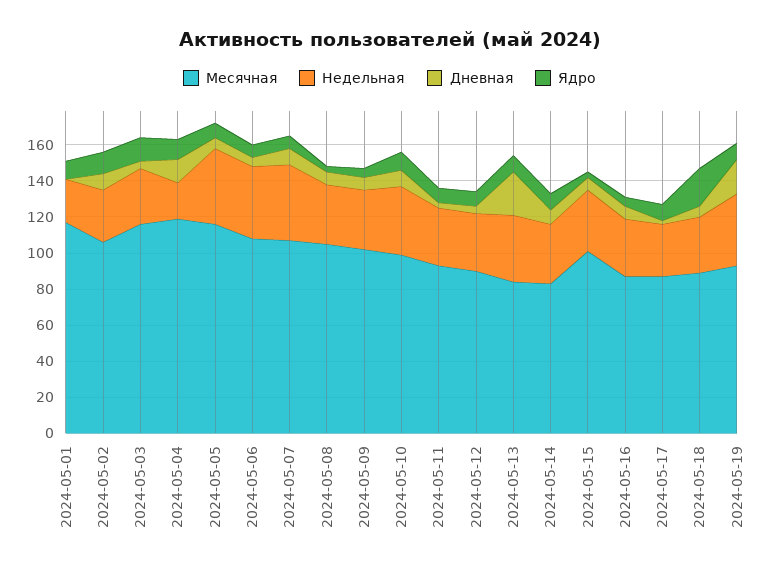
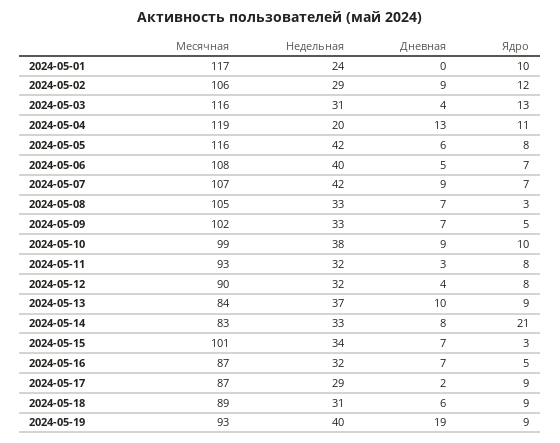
  {
    "Месячная": {
      "2024-05-01": 117,
      "2024-05-02": 106,
      "2024-05-03": 116,
      "2024-05-04": 119,
      "2024-05-05": 116,
      "2024-05-06": 108,
      "2024-05-07": 107,
      "2024-05-08": 105,
      "2024-05-09": 102,
      "2024-05-10": 99,
      "2024-05-11": 93,
      "2024-05-12": 90,
      "2024-05-13": 84,
      "2024-05-14": 83,
      "2024-05-15": 101,
      "2024-05-16": 87,
      "2024-05-17": 87,
      "2024-05-18": 89,
      "2024-05-19": 93
    },
    "Недельная": {
      "2024-05-01": 24,
      "2024-05-02": 29,
      "2024-05-03": 31,
      "2024-05-04": 20,
      "2024-05-05": 42,
      "2024-05-06": 40,
      "2024-05-07": 42,
      "2024-05-08": 33,
      "2024-05-09": 33,
      "2024-05-10": 38,
      "2024-05-11": 32,
      "2024-05-12": 32,
      "2024-05-13": 37,
      "2024-05-14": 33,
      "2024-05-15": 34,
      "2024-05-16": 32,
      "2024-05-17": 29,
      "2024-05-18": 31,
      "2024-05-19": 40
    },
    "Дневная": {
      "2024-05-01": 0,
      "2024-05-02": 9,
      "2024-05-03": 4,
      "2024-05-04": 13,
      "2024-05-05": 6,
      "2024-05-06": 5,
      "2024-05-07": 9,
      "2024-05-08": 7,
      "2024-05-09": 7,
      "2024-05-10": 9,
      "2024-05-11": 3,
      "2024-05-12": 4,
-     "2024-05-13": 25,
+     "2024-05-13": 10,
      "2024-05-14": 8,
      "2024-05-15": 7,
      "2024-05-16": 7,
      "2024-05-17": 2,
      "2024-05-18": 6,
      "2024-05-19": 19
    },
    "Ядро": {
      "2024-05-01": 10,
      "2024-05-02": 12,
      "2024-05-03": 13,
      "2024-05-04": 11,
      "2024-05-05": 8,
      "2024-05-06": 7,
      "2024-05-07": 7,
      "2024-05-08": 3,
      "2024-05-09": 5,
      "2024-05-10": 10,
      "2024-05-11": 8,
      "2024-05-12": 8,
      "2024-05-13": 9,
-     "2024-05-14": 10,
+     "2024-05-14": 21,
      "2024-05-15": 3,
      "2024-05-16": 5,
      "2024-05-17": 9,
-     "2024-05-18": 20,
+     "2024-05-18": 9,
      "2024-05-19": 9
    }
  }

